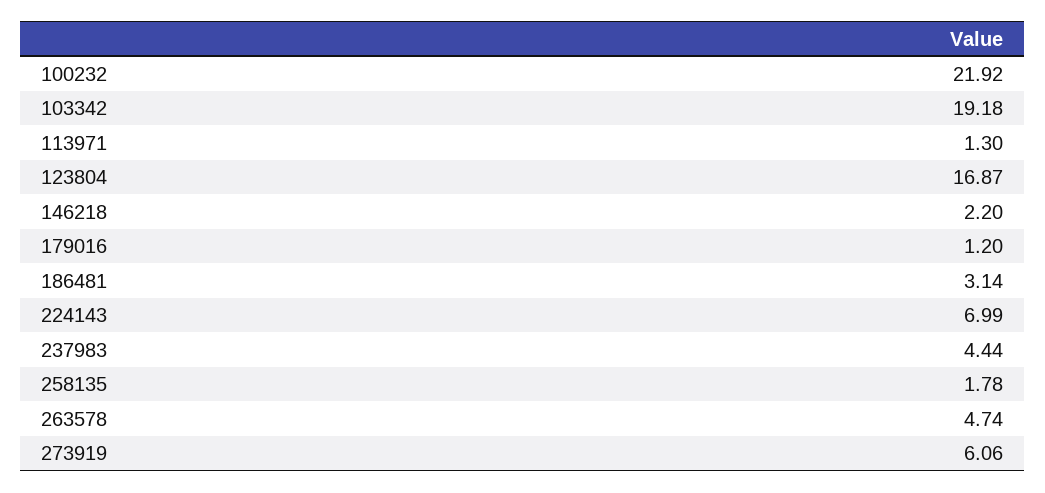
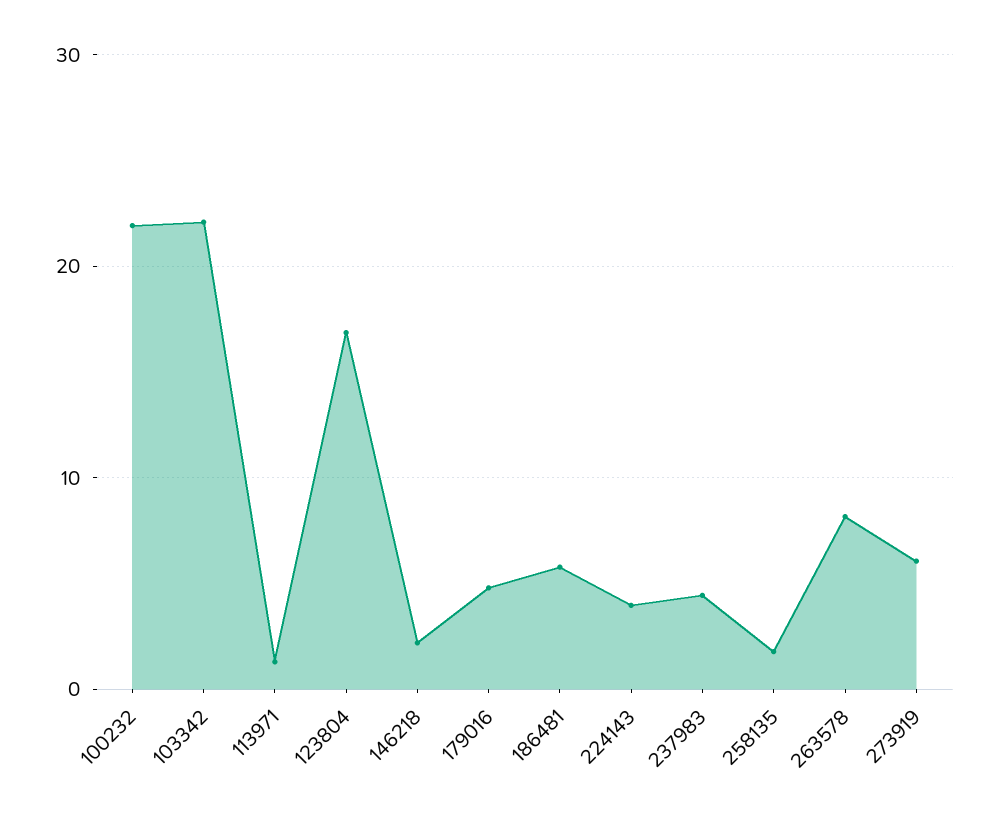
  {
    "100232": 21.92,
-   "103342": 19.18,
+   "103342": 22,
    "113971": 1.3,
    "123804": 16.87,
    "146218": 2.2,
-   "179016": 1.2,
+   "179016": 5,
-   "186481": 3.14,
+   "186481": 6,
-   "224143": 6.99,
+   "224143": 4,
    "237983": 4.44,
    "258135": 1.78,
-   "263578": 4.74,
+   "263578": 8,
    "273919": 6.06
  }

